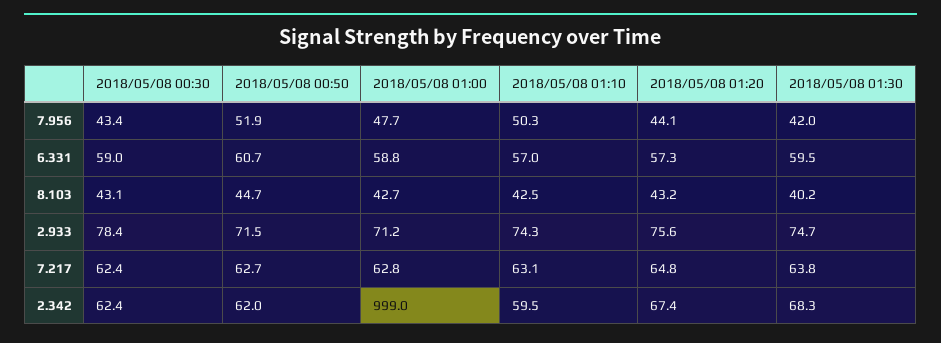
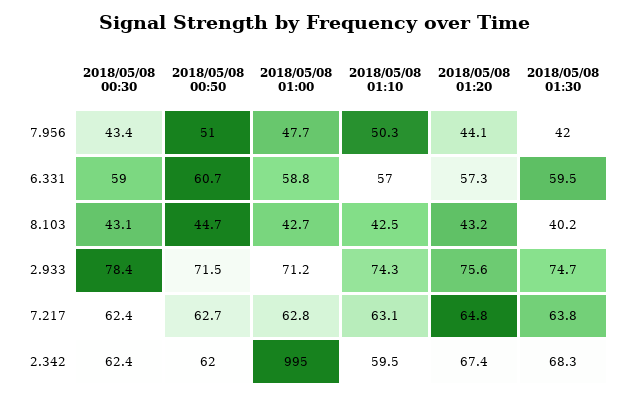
  {
    "2018/05/08 00:30": {
      "7.956": 43.4,
      "6.331": 59,
      "8.103": 43.1,
      "2.933": 78.4,
      "7.217": 62.4,
      "2.342": 62.4
    },
    "2018/05/08 00:50": {
-     "7.956": 51.9,
+     "7.956": 51,
      "6.331": 60.7,
      "8.103": 44.7,
      "2.933": 71.5,
      "7.217": 62.7,
      "2.342": 62
    },
    "2018/05/08 01:00": {
      "7.956": 47.7,
      "6.331": 58.8,
      "8.103": 42.7,
      "2.933": 71.2,
      "7.217": 62.8,
-     "2.342": 999
+     "2.342": 995
    },
    "2018/05/08 01:10": {
      "7.956": 50.3,
      "6.331": 57,
      "8.103": 42.5,
      "2.933": 74.3,
      "7.217": 63.1,
      "2.342": 59.5
    },
    "2018/05/08 01:20": {
      "7.956": 44.1,
      "6.331": 57.3,
      "8.103": 43.2,
      "2.933": 75.6,
      "7.217": 64.8,
      "2.342": 67.4
    },
    "2018/05/08 01:30": {
      "7.956": 42,
      "6.331": 59.5,
      "8.103": 40.2,
      "2.933": 74.7,
      "7.217": 63.8,
      "2.342": 68.3
    }
  }

